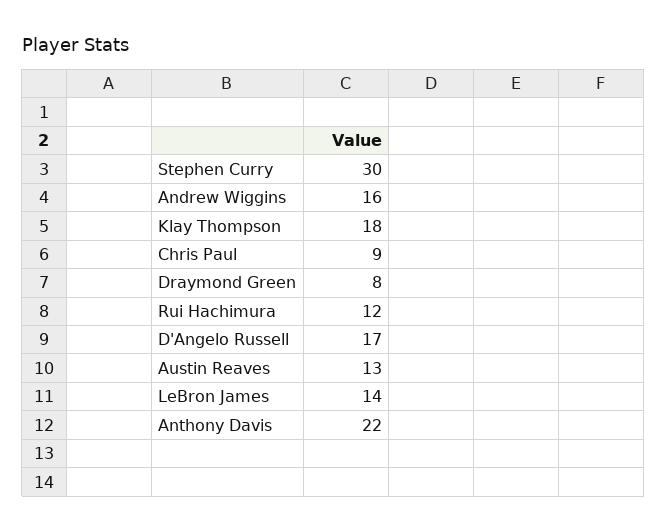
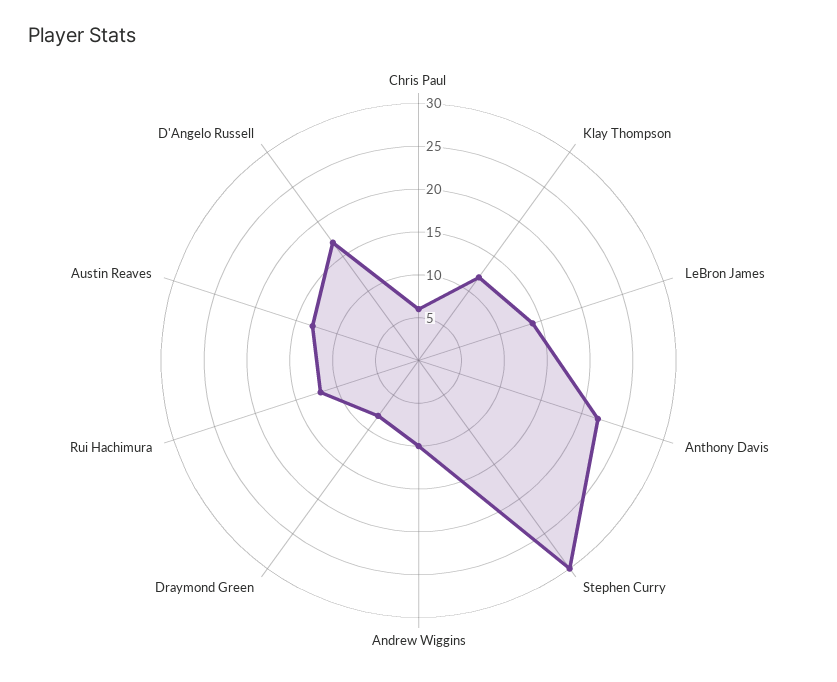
  {
    "Stephen Curry": 30,
-   "Andrew Wiggins": 16,
+   "Andrew Wiggins": 10,
-   "Klay Thompson": 18,
+   "Klay Thompson": 12,
-   "Chris Paul": 9,
+   "Chris Paul": 6,
    "Draymond Green": 8,
    "Rui Hachimura": 12,
    "D'Angelo Russell": 17,
    "Austin Reaves": 13,
    "LeBron James": 14,
    "Anthony Davis": 22
  }

